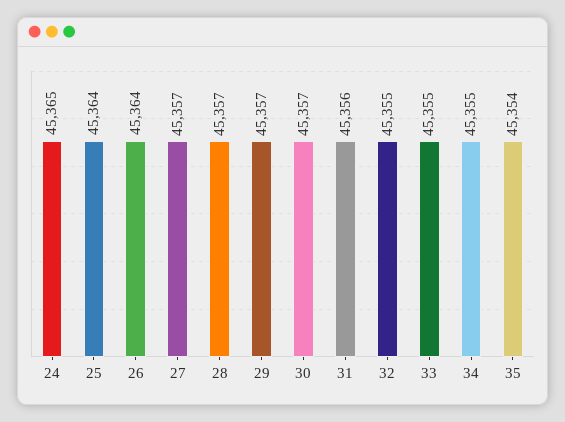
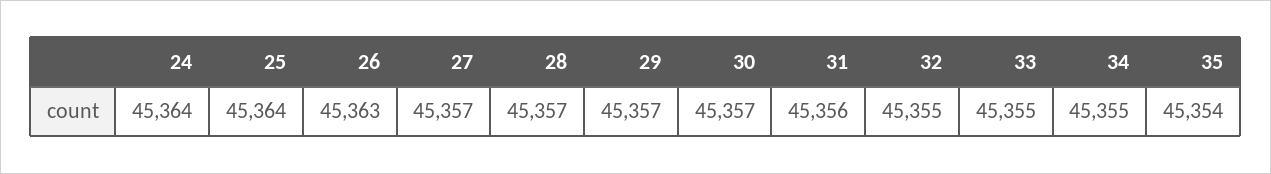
  {
-   "24": 45365,
+   "24": 45364,
    "25": 45364,
-   "26": 45364,
+   "26": 45363,
    "27": 45357,
    "28": 45357,
    "29": 45357,
    "30": 45357,
    "31": 45356,
    "32": 45355,
    "33": 45355,
    "34": 45355,
    "35": 45354
  }

